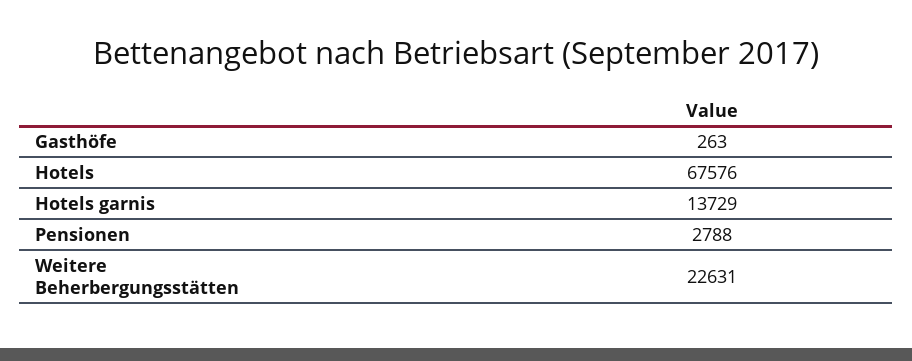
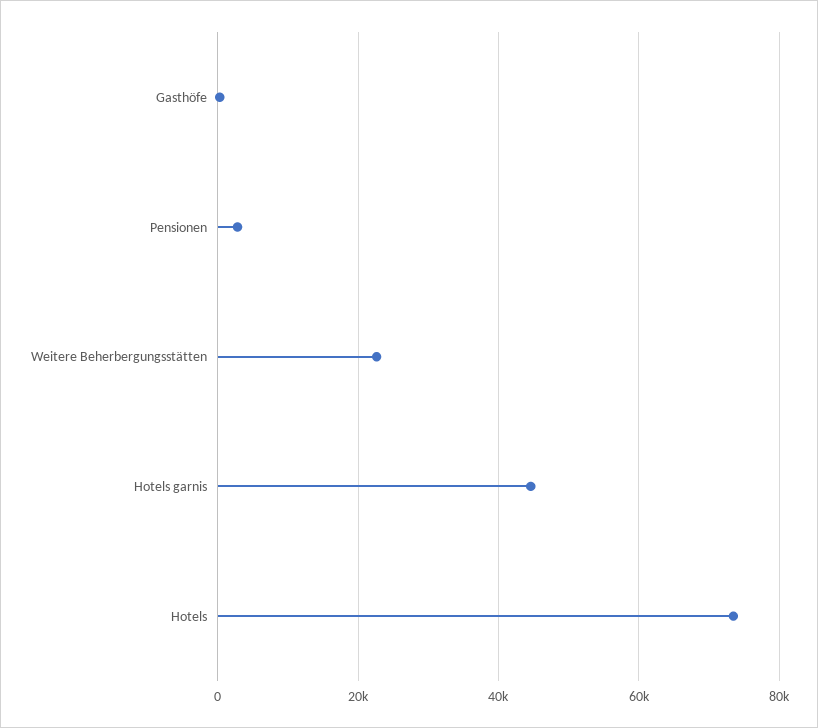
  {
    "Gasthöfe": 263,
-   "Hotels": 67576,
+   "Hotels": 74000,
-   "Hotels garnis": 13729,
+   "Hotels garnis": 44000,
    "Pensionen": 2788,
    "Weitere Beherbergungsstätten": 22631
  }

